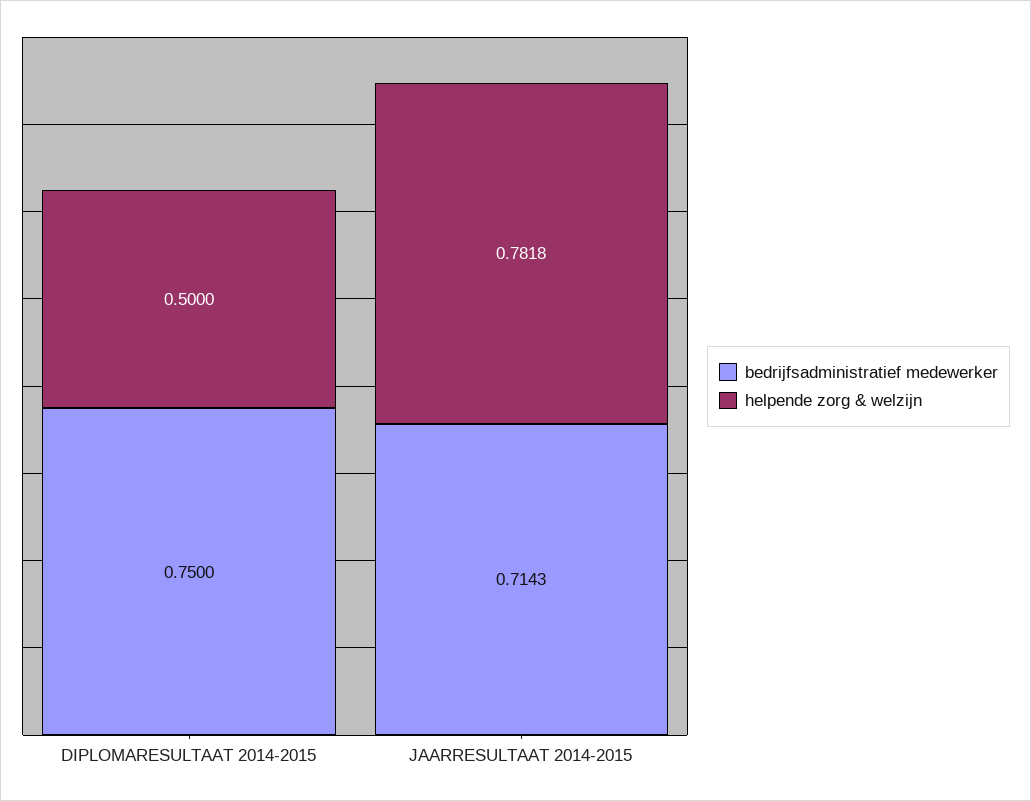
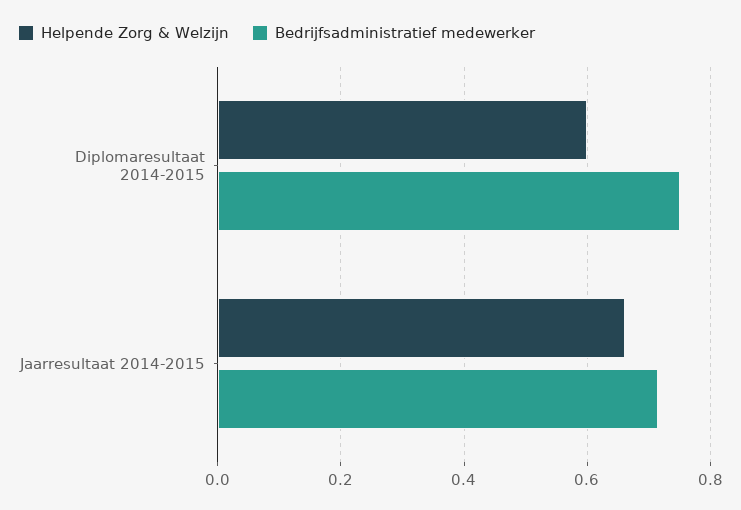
  {
    "bedrijfsadministratief medewerker": {
      "DIPLOMARESULTAAT 2014-2015": 0.75,
      "JAARRESULTAAT 2014-2015": 0.7143
    },
    "helpende zorg & welzijn": {
-     "DIPLOMARESULTAAT 2014-2015": 0.5,
+     "DIPLOMARESULTAAT 2014-2015": 0.6,
-     "JAARRESULTAAT 2014-2015": 0.7818
+     "JAARRESULTAAT 2014-2015": 0.66
    }
  }

